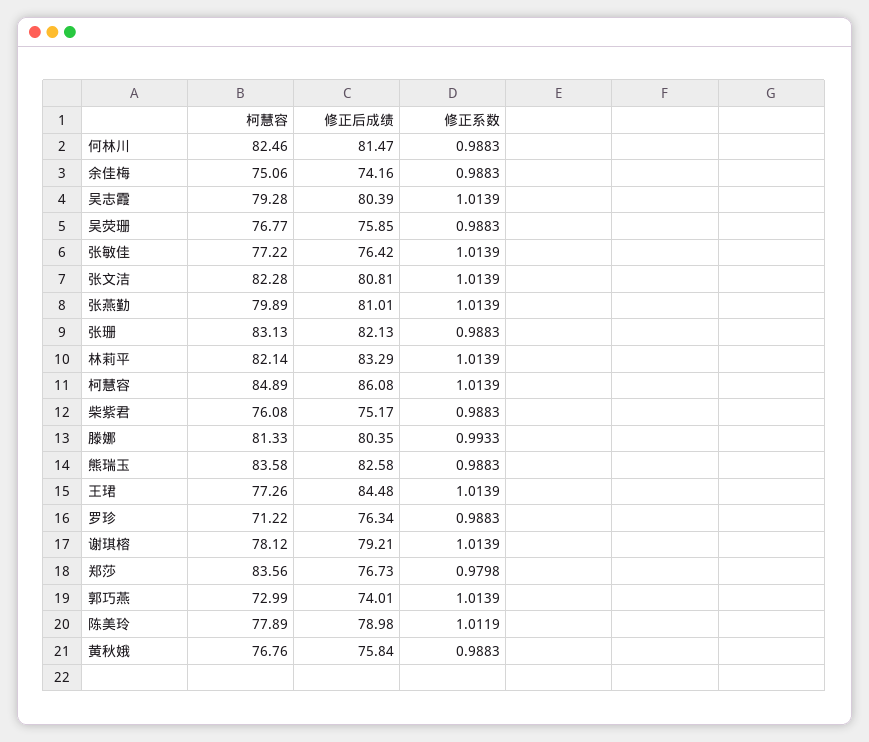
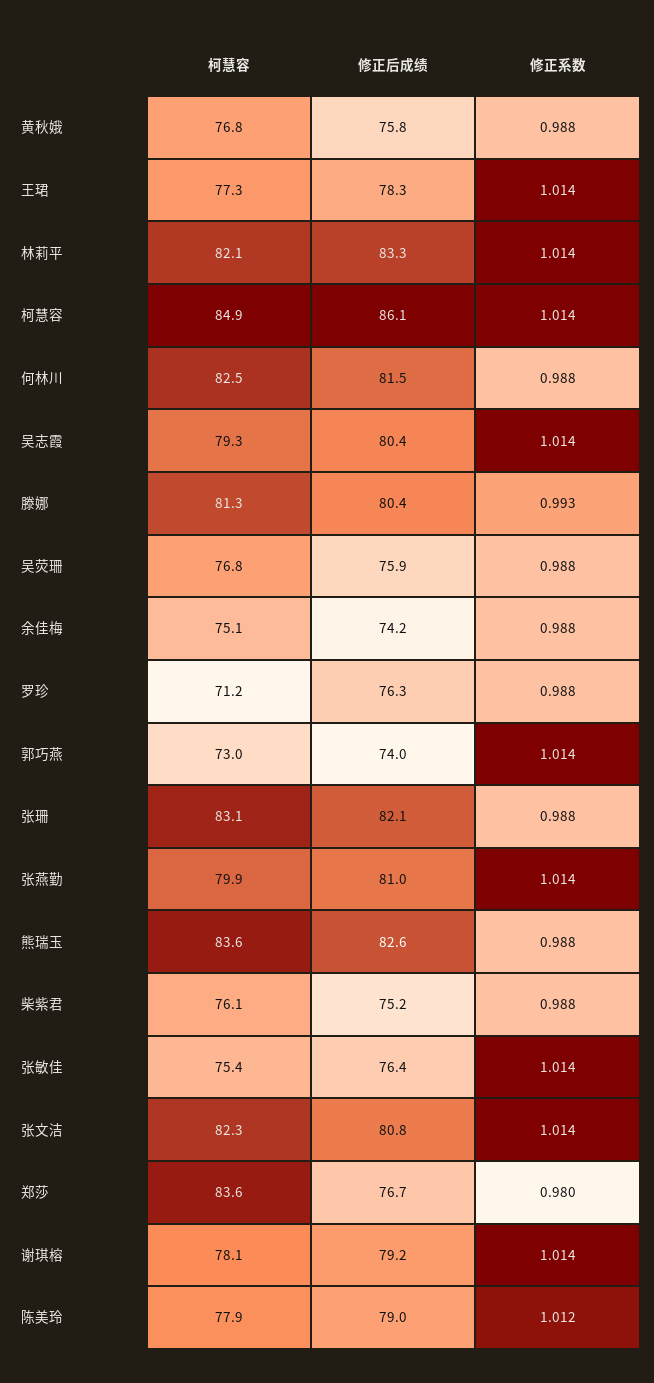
  {
    "柯慧容": {
      "何林川": 82.46,
      "余佳梅": 75.06,
      "吴志霞": 79.28,
      "吴荧珊": 76.77,
-     "张敏佳": 77.22,
+     "张敏佳": 75.4,
      "张文洁": 82.28,
      "张燕勤": 79.89,
      "张珊": 83.13,
      "林莉平": 82.14,
      "柯慧容": 84.89,
      "柴紫君": 76.08,
      "滕娜": 81.33,
      "熊瑞玉": 83.58,
      "王珺": 77.26,
      "罗珍": 71.22,
      "谢琪榕": 78.12,
      "郑莎": 83.56,
      "郭巧燕": 72.99,
      "陈美玲": 77.89,
      "黄秋娥": 76.76
    },
    "修正后成绩": {
      "何林川": 81.47,
      "余佳梅": 74.16,
      "吴志霞": 80.39,
      "吴荧珊": 75.85,
      "张敏佳": 76.42,
      "张文洁": 80.81,
      "张燕勤": 81.01,
      "张珊": 82.13,
      "林莉平": 83.29,
      "柯慧容": 86.08,
      "柴紫君": 75.17,
      "滕娜": 80.35,
      "熊瑞玉": 82.58,
-     "王珺": 84.48,
+     "王珺": 78.3,
      "罗珍": 76.34,
      "谢琪榕": 79.21,
      "郑莎": 76.73,
      "郭巧燕": 74.01,
      "陈美玲": 78.98,
      "黄秋娥": 75.84
    },
    "修正系数": {
      "何林川": 0.9883,
      "余佳梅": 0.9883,
      "吴志霞": 1.0139,
      "吴荧珊": 0.9883,
      "张敏佳": 1.0139,
      "张文洁": 1.0139,
      "张燕勤": 1.0139,
      "张珊": 0.9883,
      "林莉平": 1.0139,
      "柯慧容": 1.0139,
      "柴紫君": 0.9883,
      "滕娜": 0.9933,
      "熊瑞玉": 0.9883,
      "王珺": 1.0139,
      "罗珍": 0.9883,
      "谢琪榕": 1.0139,
      "郑莎": 0.9798,
      "郭巧燕": 1.0139,
      "陈美玲": 1.0119,
      "黄秋娥": 0.9883
    }
  }

